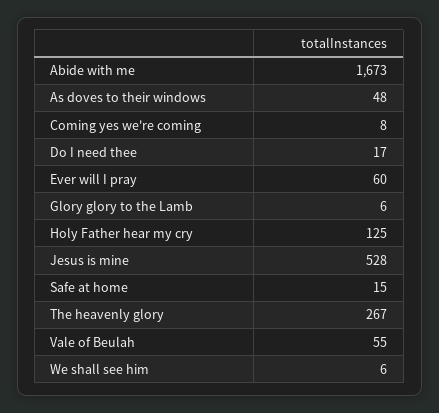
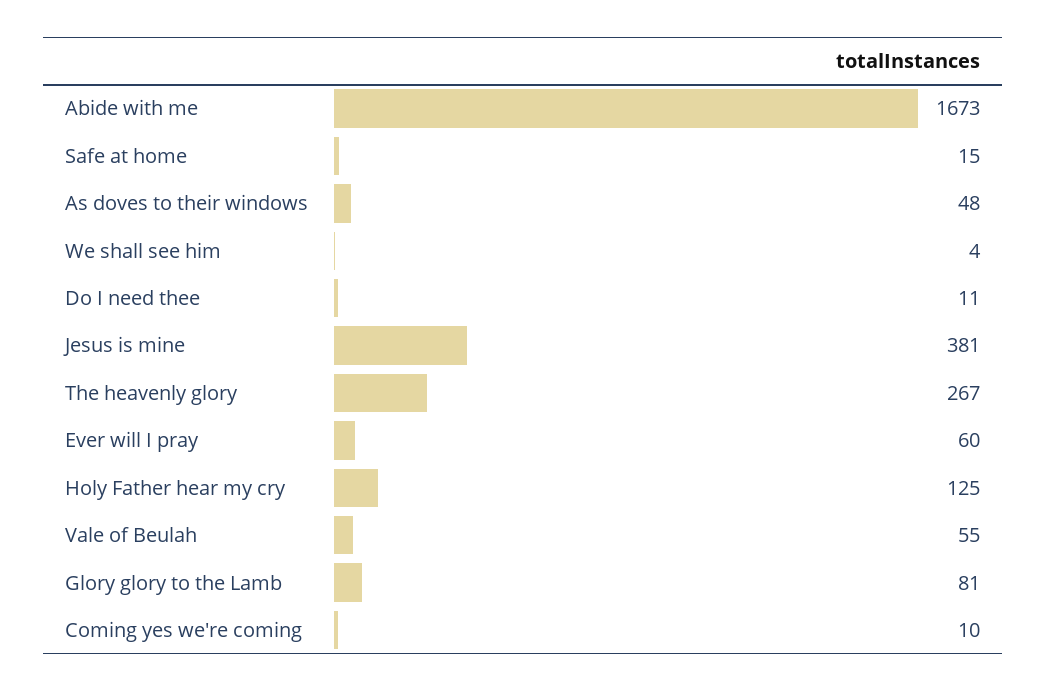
  {
    "Abide with me": 1673,
    "As doves to their windows": 48,
-   "Coming yes we're coming": 8,
+   "Coming yes we're coming": 10,
-   "Do I need thee": 17,
+   "Do I need thee": 11,
    "Ever will I pray": 60,
-   "Glory glory to the Lamb": 6,
+   "Glory glory to the Lamb": 81,
    "Holy Father hear my cry": 125,
-   "Jesus is mine": 528,
+   "Jesus is mine": 381,
    "Safe at home": 15,
    "The heavenly glory": 267,
    "Vale of Beulah": 55,
-   "We shall see him": 6
+   "We shall see him": 4
  }

